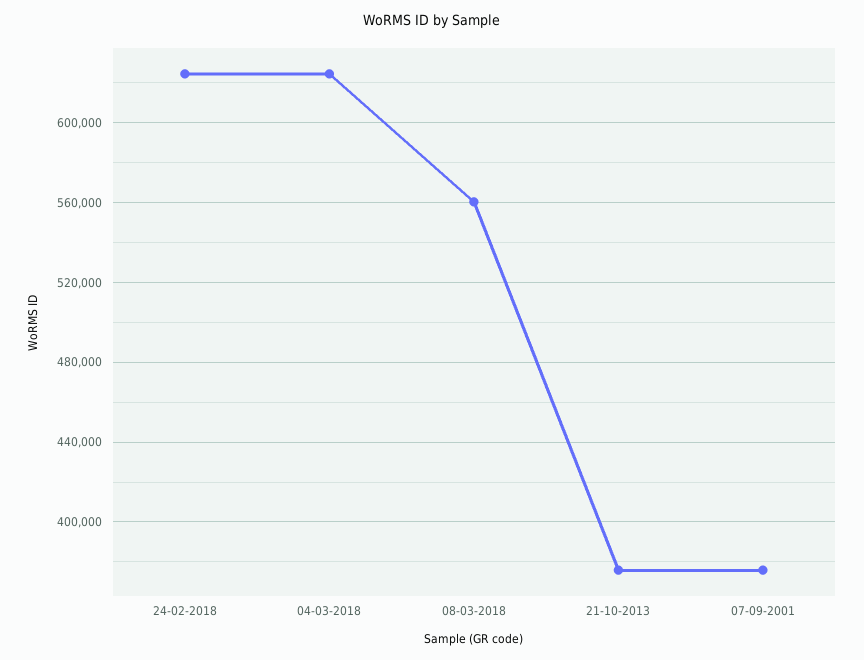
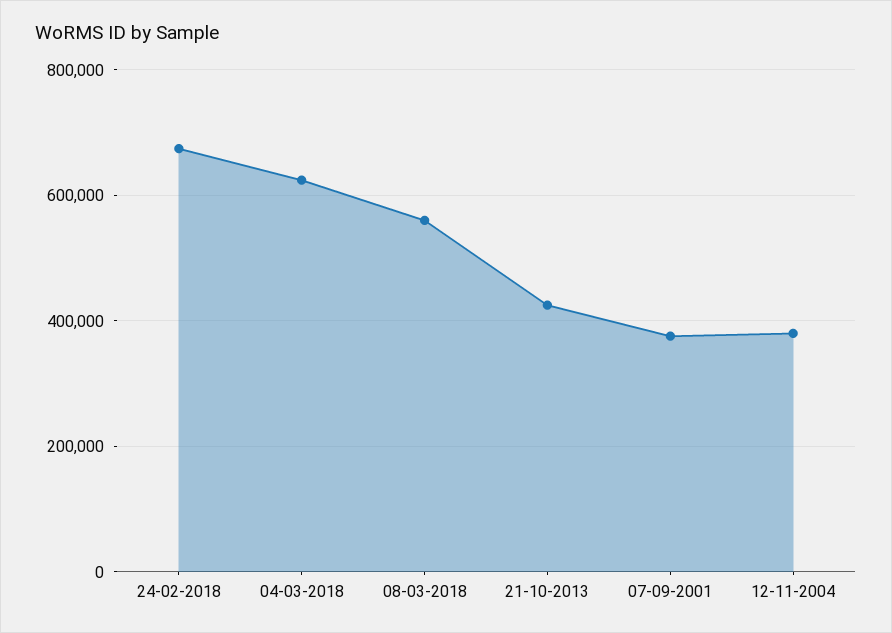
  {
-   "24-02-2018": 625000,
+   "24-02-2018": 680000,
    "04-03-2018": 625000,
    "08-03-2018": 560000,
-   "21-10-2013": 375000,
+   "21-10-2013": 420000,
-   "07-09-2001": 375000
+   "07-09-2001": 375000,
+   "12-11-2004": 380000
  }

